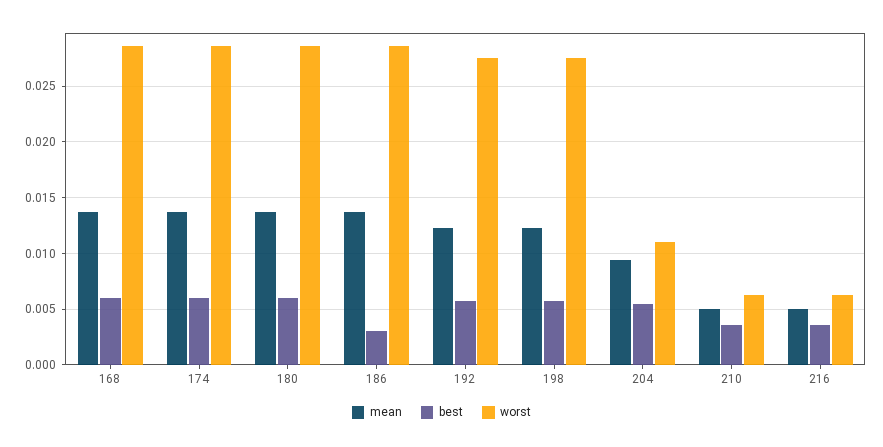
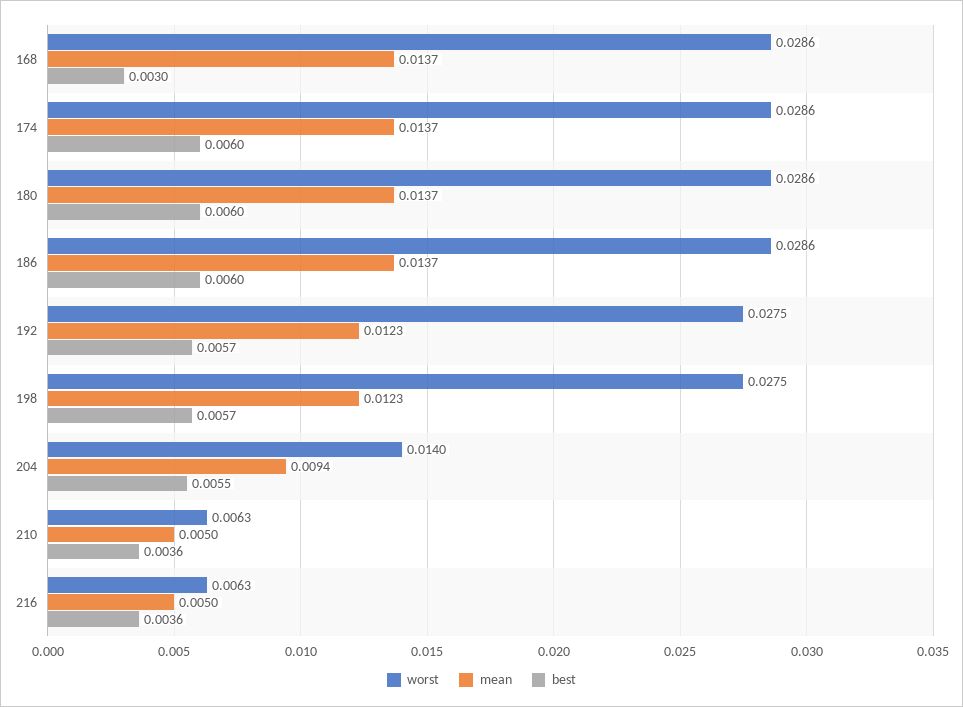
  {
    "mean": {
      "168": 0.0137,
      "174": 0.0137,
      "180": 0.0137,
      "186": 0.0137,
      "192": 0.0123,
      "198": 0.0123,
      "204": 0.0094,
      "210": 0.005,
      "216": 0.005
    },
    "best": {
-     "168": 0.006,
+     "168": 0.003,
      "174": 0.006,
      "180": 0.006,
-     "186": 0.003,
+     "186": 0.006,
      "192": 0.0057,
      "198": 0.0057,
      "204": 0.0055,
      "210": 0.0036,
      "216": 0.0036
    },
    "worst": {
      "168": 0.0286,
      "174": 0.0286,
      "180": 0.0286,
      "186": 0.0286,
      "192": 0.0275,
      "198": 0.0275,
-     "204": 0.011,
+     "204": 0.014,
      "210": 0.0063,
      "216": 0.0063
    }
  }

